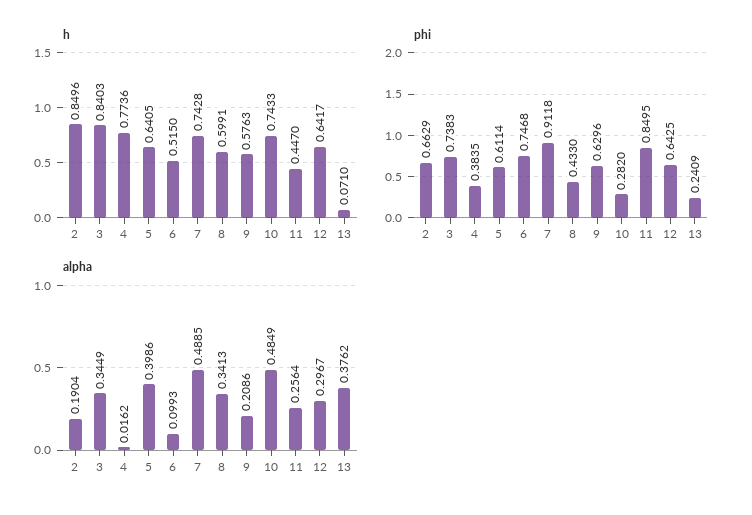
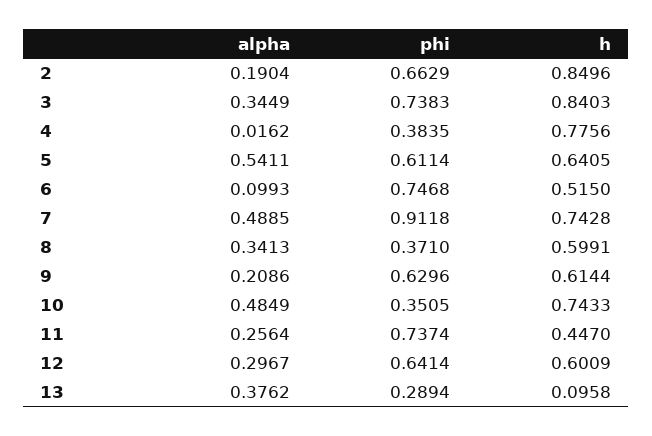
  {
    "h": {
      "2": 0.8496,
      "3": 0.8403,
-     "4": 0.7736,
+     "4": 0.7756,
      "5": 0.6405,
      "6": 0.515,
      "7": 0.7428,
      "8": 0.5991,
-     "9": 0.5763,
+     "9": 0.6144,
      "10": 0.7433,
      "11": 0.447,
-     "12": 0.6417,
+     "12": 0.6009,
-     "13": 0.071
+     "13": 0.0958
    },
    "phi": {
      "2": 0.6629,
      "3": 0.7383,
      "4": 0.3835,
      "5": 0.6114,
      "6": 0.7468,
      "7": 0.9118,
-     "8": 0.433,
+     "8": 0.371,
      "9": 0.6296,
-     "10": 0.282,
+     "10": 0.3505,
-     "11": 0.8495,
+     "11": 0.7374,
-     "12": 0.6425,
+     "12": 0.6414,
-     "13": 0.2409
+     "13": 0.2894
    },
    "alpha": {
      "2": 0.1904,
      "3": 0.3449,
      "4": 0.0162,
-     "5": 0.3986,
+     "5": 0.5411,
      "6": 0.0993,
      "7": 0.4885,
      "8": 0.3413,
      "9": 0.2086,
      "10": 0.4849,
      "11": 0.2564,
      "12": 0.2967,
      "13": 0.3762
    }
  }

